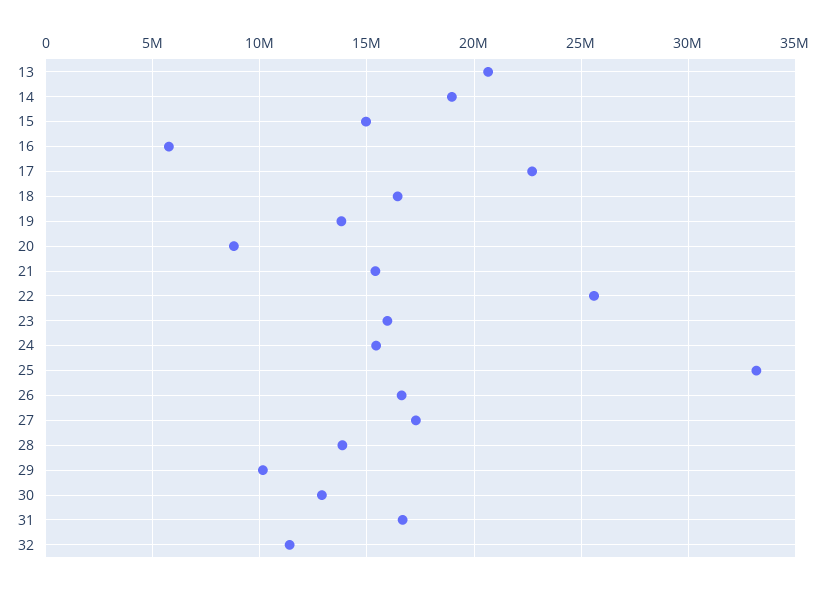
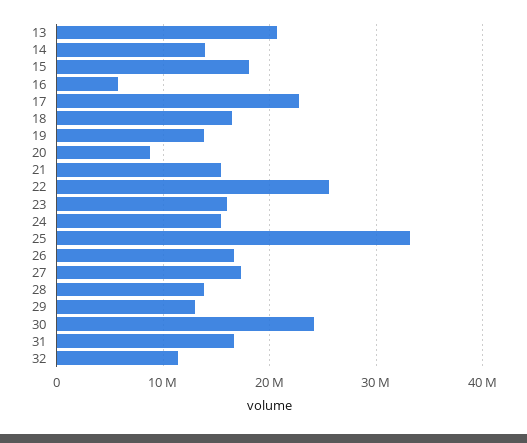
  {
    "13": 20500000,
-   "14": 19000000,
+   "14": 14000000,
-   "15": 15000000,
+   "15": 18000000,
    "16": 5500000,
    "17": 22500000,
    "18": 16500000,
    "19": 14000000,
    "20": 9000000,
    "21": 15500000,
    "22": 25500000,
    "23": 16000000,
    "24": 15500000,
    "25": 33000000,
    "26": 16500000,
    "27": 17500000,
    "28": 14000000,
-   "29": 10000000,
+   "29": 13000000,
-   "30": 13000000,
+   "30": 24000000,
    "31": 16500000,
    "32": 11500000
  }

